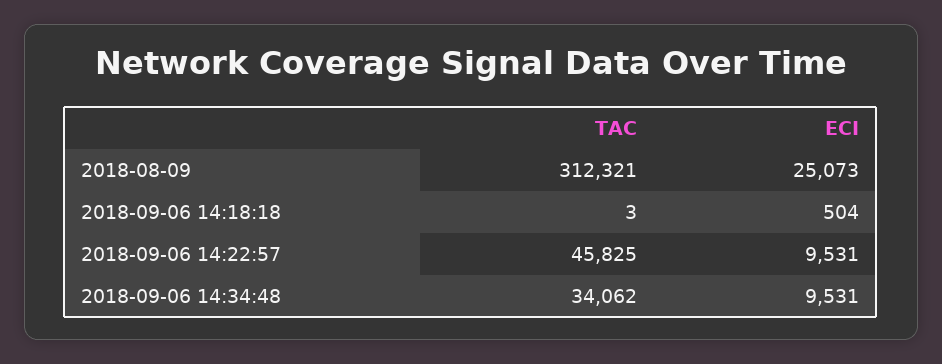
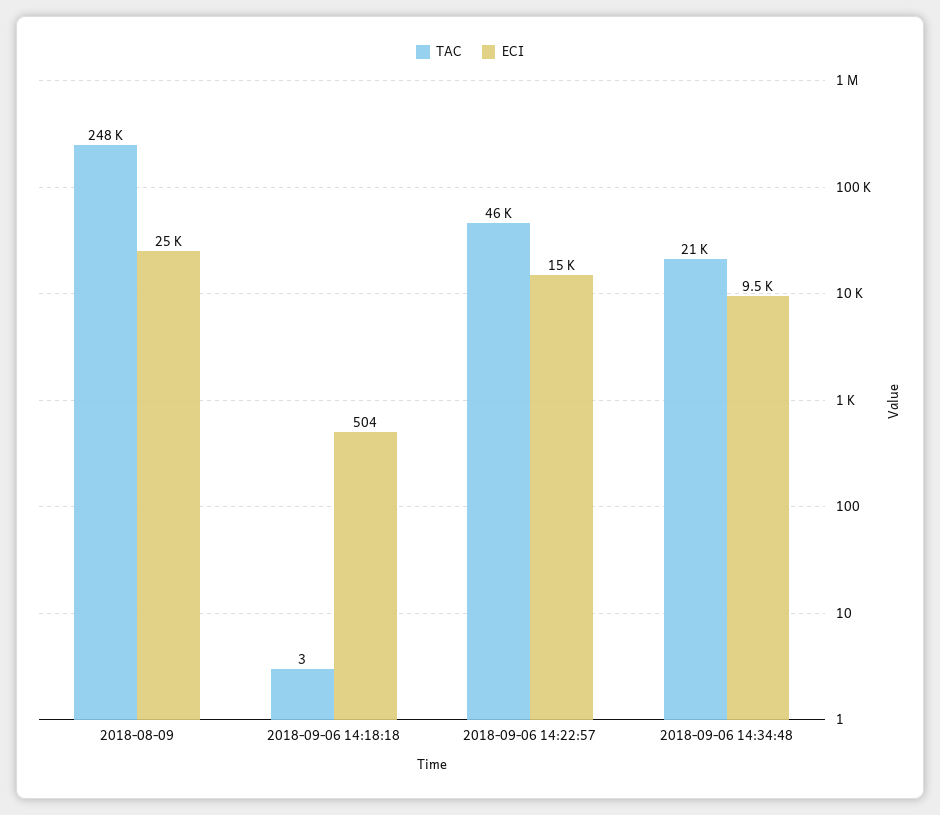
  {
    "TAC": {
-     "2018-08-09": 312321,
+     "2018-08-09": 248000,
      "2018-09-06 14:18:18": 3,
      "2018-09-06 14:22:57": 45825,
-     "2018-09-06 14:34:48": 34062
+     "2018-09-06 14:34:48": 21000
    },
    "ECI": {
      "2018-08-09": 25073,
      "2018-09-06 14:18:18": 504,
-     "2018-09-06 14:22:57": 9531,
+     "2018-09-06 14:22:57": 15000,
      "2018-09-06 14:34:48": 9531
    }
  }

